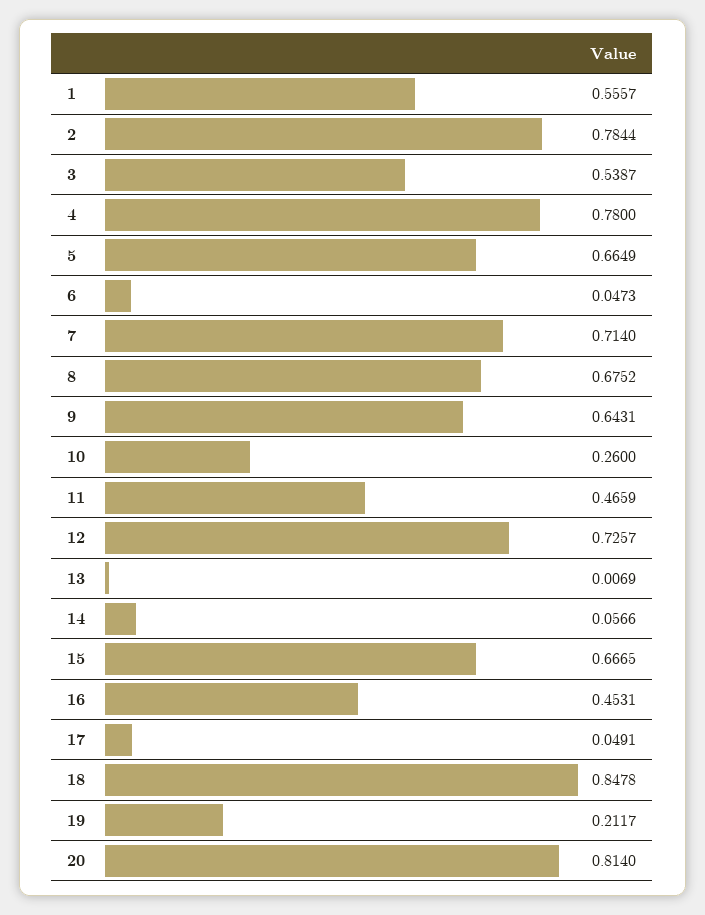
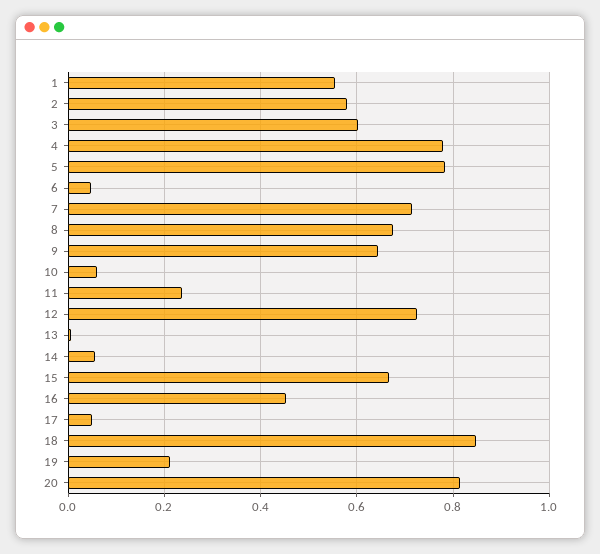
  {
    "1": 0.5557,
-   "2": 0.7844,
+   "2": 0.58,
-   "3": 0.5387,
+   "3": 0.6,
    "4": 0.78,
-   "5": 0.6649,
+   "5": 0.78,
    "6": 0.0473,
    "7": 0.714,
    "8": 0.6752,
    "9": 0.6431,
-   "10": 0.26,
+   "10": 0.06,
-   "11": 0.4659,
+   "11": 0.24,
    "12": 0.7257,
    "13": 0.0069,
    "14": 0.0566,
    "15": 0.6665,
    "16": 0.4531,
    "17": 0.0491,
    "18": 0.8478,
    "19": 0.2117,
    "20": 0.814
  }

